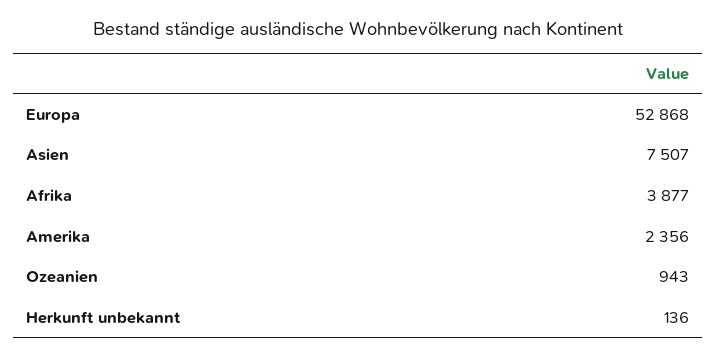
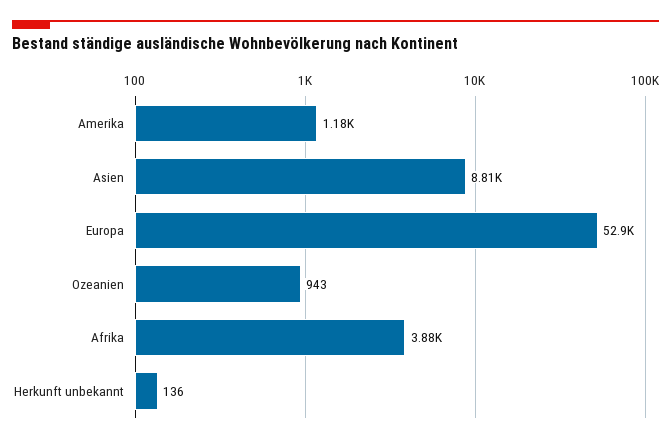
  {
    "Europa": 52868,
-   "Asien": 7507,
+   "Asien": 8810,
    "Afrika": 3877,
-   "Amerika": 2356,
+   "Amerika": 1180,
    "Ozeanien": 943,
    "Herkunft unbekannt": 136
  }

